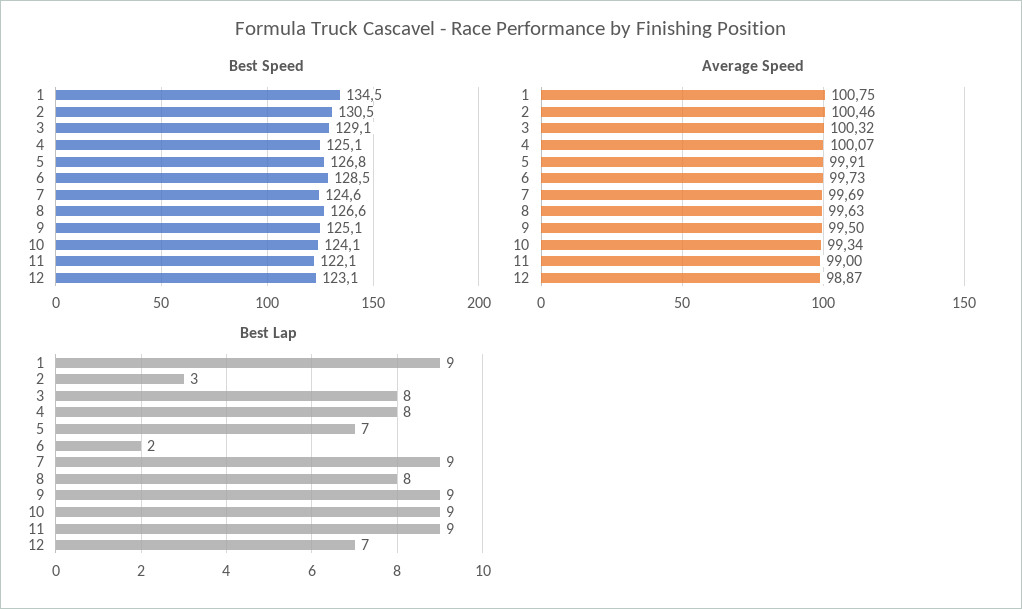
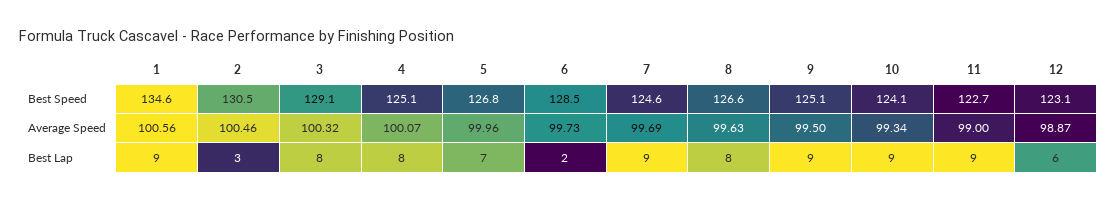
  {
    "Best Speed": {
-     "1": 134.5,
+     "1": 134.6,
      "2": 130.5,
      "3": 129.1,
      "4": 125.1,
      "5": 126.8,
      "6": 128.5,
      "7": 124.6,
      "8": 126.6,
      "9": 125.1,
      "10": 124.1,
-     "11": 122.1,
+     "11": 122.7,
      "12": 123.1
    },
    "Average Speed": {
-     "1": 100.75,
+     "1": 100.56,
      "2": 100.46,
      "3": 100.32,
      "4": 100.07,
-     "5": 99.91,
+     "5": 99.96,
      "6": 99.73,
      "7": 99.69,
      "8": 99.63,
      "9": 99.5,
      "10": 99.34,
      "11": 99,
      "12": 98.87
    },
    "Best Lap": {
      "1": 9,
      "2": 3,
      "3": 8,
      "4": 8,
      "5": 7,
      "6": 2,
      "7": 9,
      "8": 8,
      "9": 9,
      "10": 9,
      "11": 9,
-     "12": 7
+     "12": 6
    }
  }

